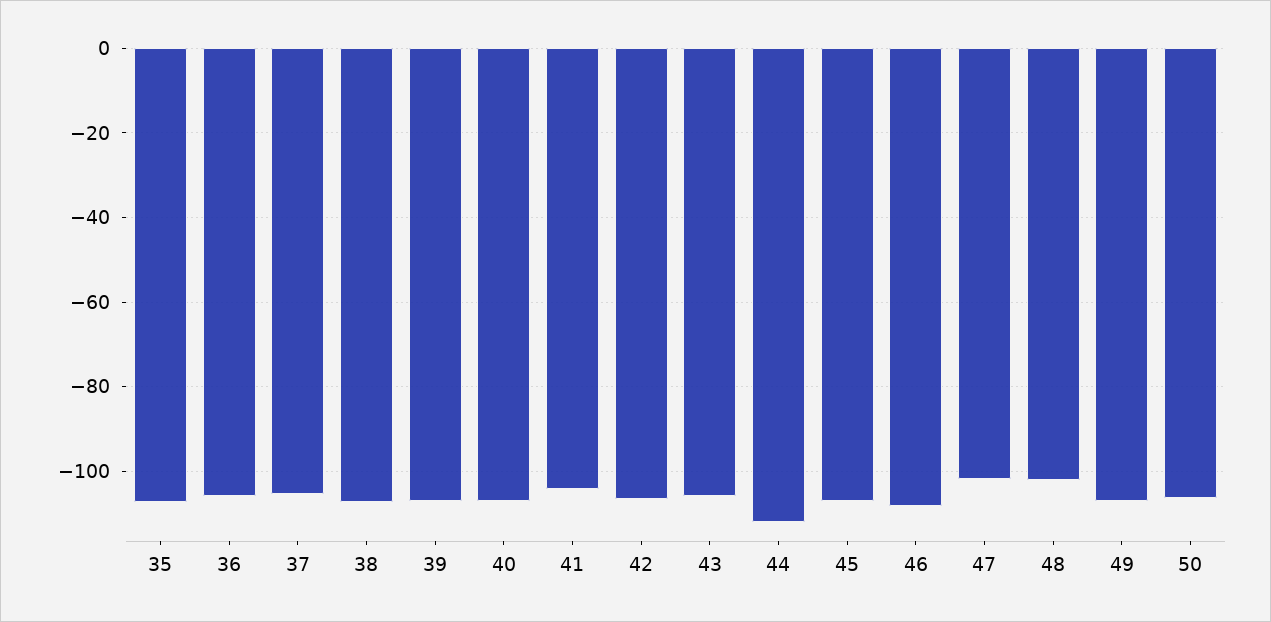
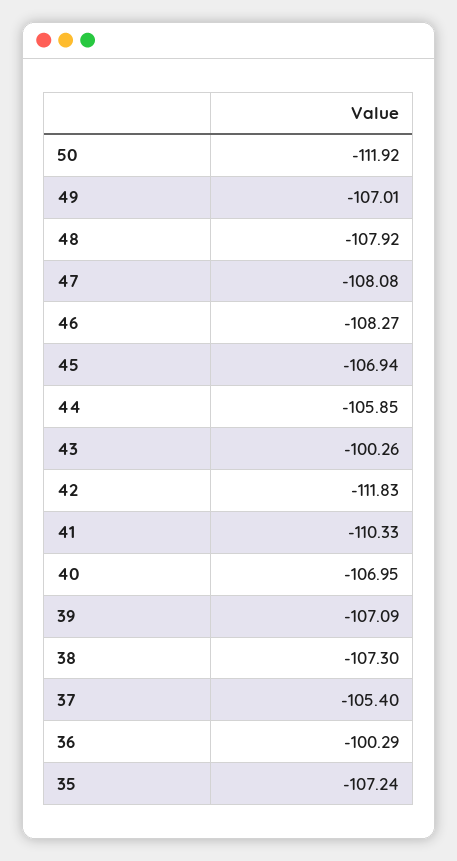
  {
    "35": -107.24,
-   "36": -106,
+   "36": -100.29,
    "37": -105.4,
    "38": -107.3,
    "39": -107.09,
    "40": -106.95,
-   "41": -104,
+   "41": -110.33,
-   "42": -106,
+   "42": -111.83,
-   "43": -106,
+   "43": -100.26,
-   "44": -112,
+   "44": -105.85,
    "45": -106.94,
    "46": -108.27,
-   "47": -102,
+   "47": -108.08,
-   "48": -102,
+   "48": -107.92,
    "49": -107.01,
-   "50": -106
+   "50": -111.92
  }

